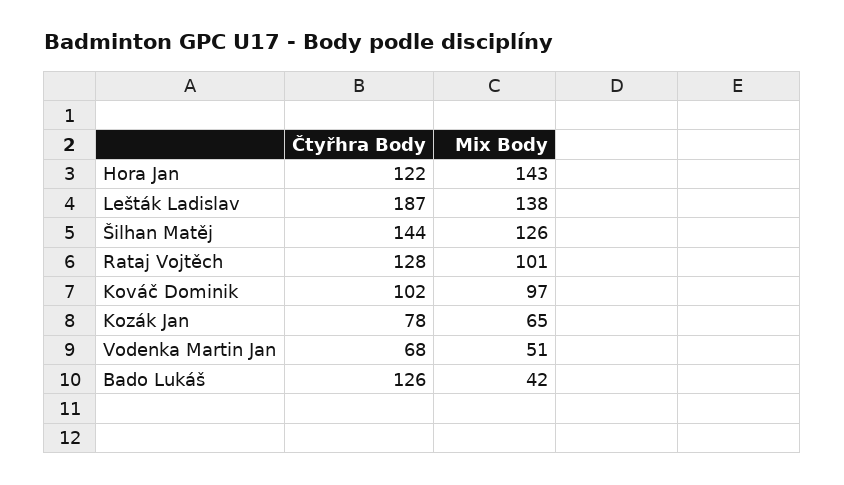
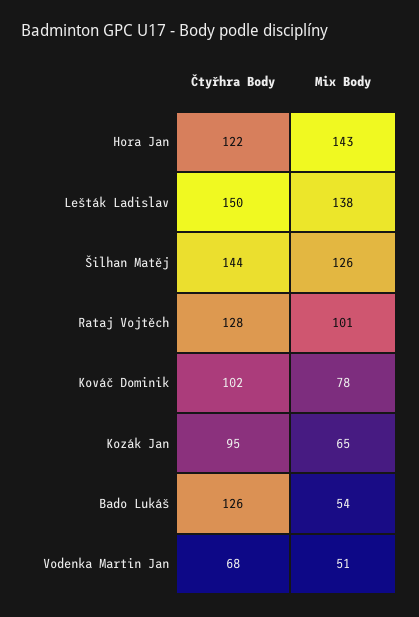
  {
    "Čtyřhra Body": {
      "Hora Jan": 122,
-     "Lešták Ladislav": 187,
+     "Lešták Ladislav": 150,
      "Šilhan Matěj": 144,
      "Rataj Vojtěch": 128,
      "Kováč Dominik": 102,
-     "Kozák Jan": 78,
+     "Kozák Jan": 95,
      "Vodenka Martin Jan": 68,
      "Bado Lukáš": 126
    },
    "Mix Body": {
      "Hora Jan": 143,
      "Lešták Ladislav": 138,
      "Šilhan Matěj": 126,
      "Rataj Vojtěch": 101,
-     "Kováč Dominik": 97,
+     "Kováč Dominik": 78,
      "Kozák Jan": 65,
      "Vodenka Martin Jan": 51,
-     "Bado Lukáš": 42
+     "Bado Lukáš": 54
    }
  }

